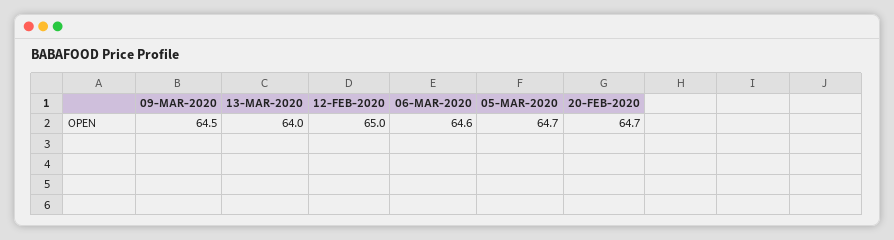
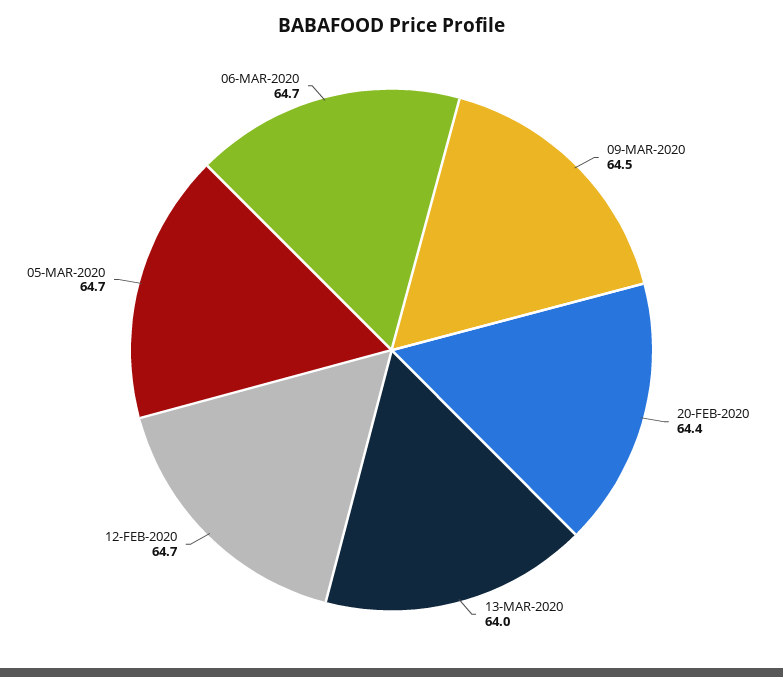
  {
    "09-MAR-2020": 64.5,
    "13-MAR-2020": 64,
-   "12-FEB-2020": 65,
+   "12-FEB-2020": 64.7,
-   "06-MAR-2020": 64.6,
+   "06-MAR-2020": 64.7,
    "05-MAR-2020": 64.7,
-   "20-FEB-2020": 64.7
+   "20-FEB-2020": 64.4
  }

